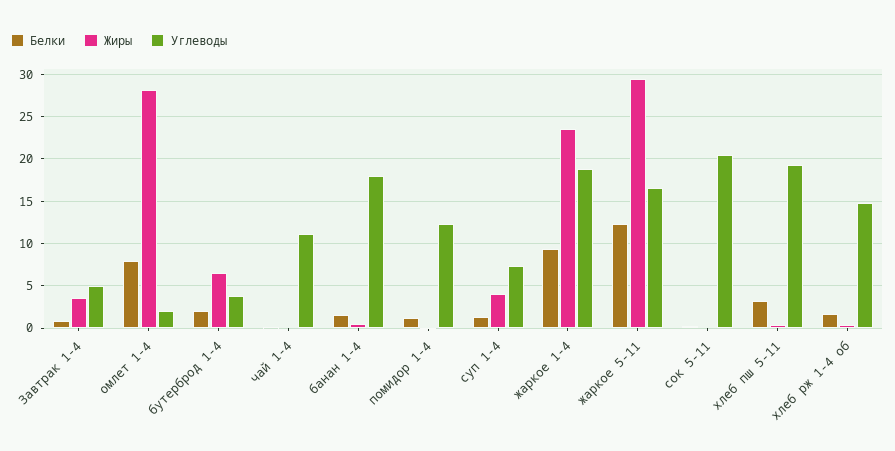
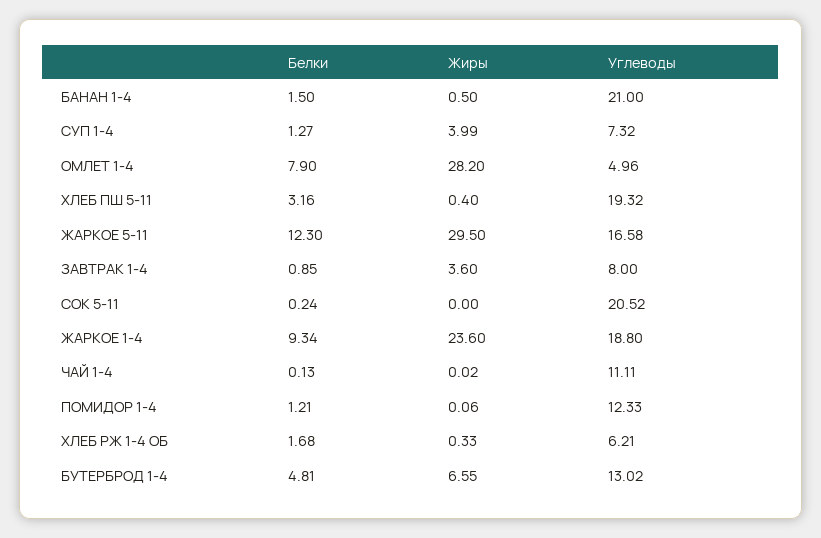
  {
    "Белки": {
      "Завтрак 1-4": 0.85,
      "омлет 1-4": 7.9,
-     "бутерброд 1-4": 2,
+     "бутерброд 1-4": 4.81,
      "чай 1-4": 0.13,
      "банан 1-4": 1.5,
      "помидор 1-4": 1.21,
      "суп 1-4": 1.27,
      "жаркое 1-4": 9.34,
      "жаркое 5-11": 12.3,
      "сок 5-11": 0.24,
      "хлеб пш 5-11": 3.16,
      "хлеб рж 1-4 об": 1.68
    },
    "Жиры": {
      "Завтрак 1-4": 3.6,
      "омлет 1-4": 28.2,
      "бутерброд 1-4": 6.55,
      "чай 1-4": 0.02,
      "банан 1-4": 0.5,
      "помидор 1-4": 0.06,
      "суп 1-4": 3.99,
      "жаркое 1-4": 23.6,
      "жаркое 5-11": 29.5,
      "сок 5-11": 0,
      "хлеб пш 5-11": 0.4,
      "хлеб рж 1-4 об": 0.33
    },
    "Углеводы": {
-     "Завтрак 1-4": 5,
+     "Завтрак 1-4": 8,
-     "омлет 1-4": 2,
+     "омлет 1-4": 4.96,
-     "бутерброд 1-4": 4,
+     "бутерброд 1-4": 13.02,
      "чай 1-4": 11.11,
-     "банан 1-4": 18,
+     "банан 1-4": 21,
      "помидор 1-4": 12.33,
      "суп 1-4": 7.32,
      "жаркое 1-4": 18.8,
      "жаркое 5-11": 16.58,
      "сок 5-11": 20.52,
      "хлеб пш 5-11": 19.32,
-     "хлеб рж 1-4 об": 15
+     "хлеб рж 1-4 об": 6.21
    }
  }

